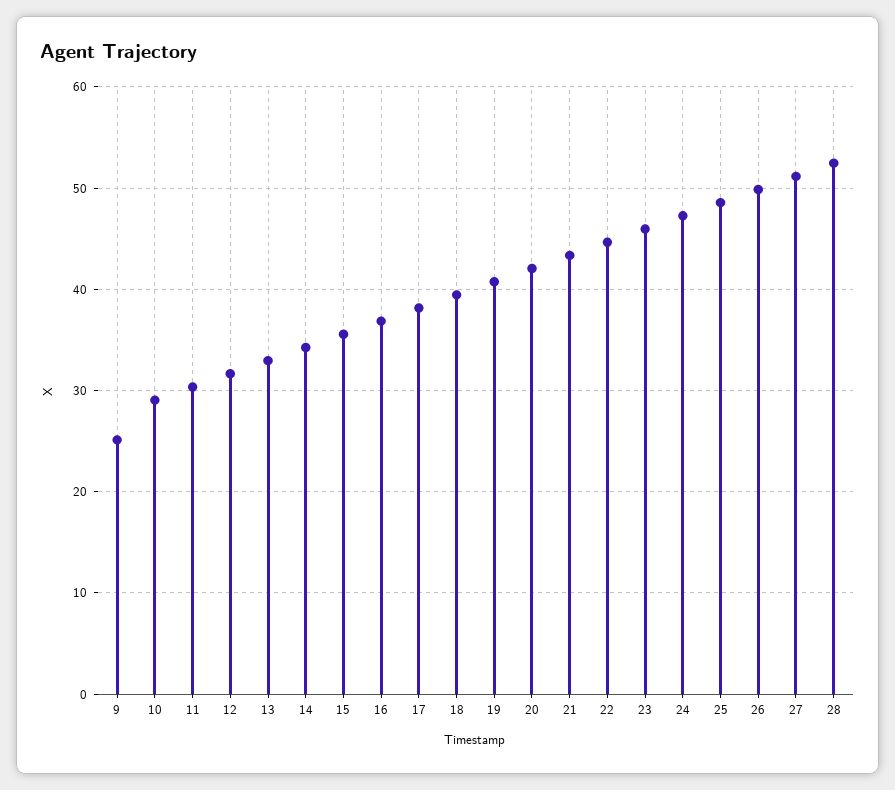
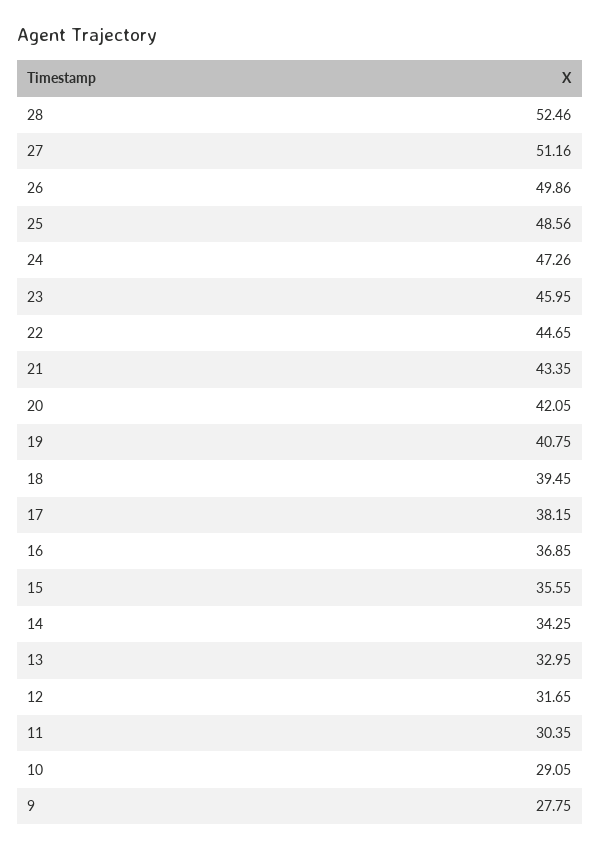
  {
-   "9": 25,
+   "9": 27.75,
    "10": 29.05,
    "11": 30.35,
    "12": 31.65,
    "13": 32.95,
    "14": 34.25,
    "15": 35.55,
    "16": 36.85,
    "17": 38.15,
    "18": 39.45,
    "19": 40.75,
    "20": 42.05,
    "21": 43.35,
    "22": 44.65,
    "23": 45.95,
    "24": 47.26,
    "25": 48.56,
    "26": 49.86,
    "27": 51.16,
    "28": 52.46
  }

